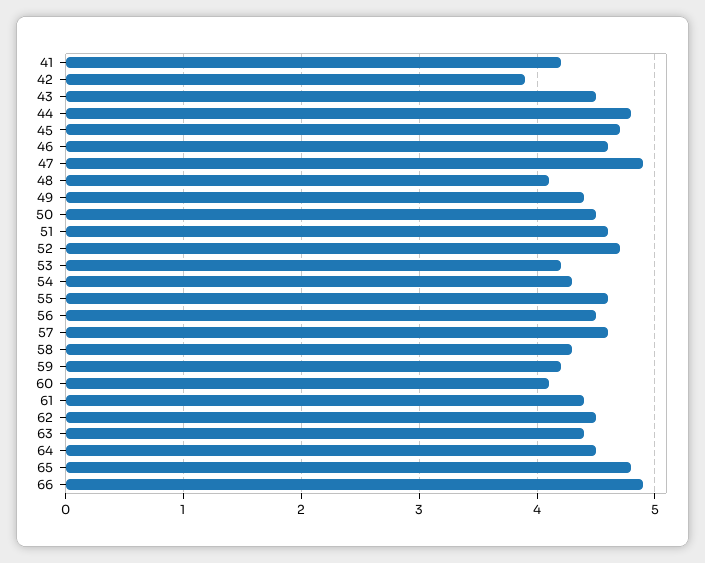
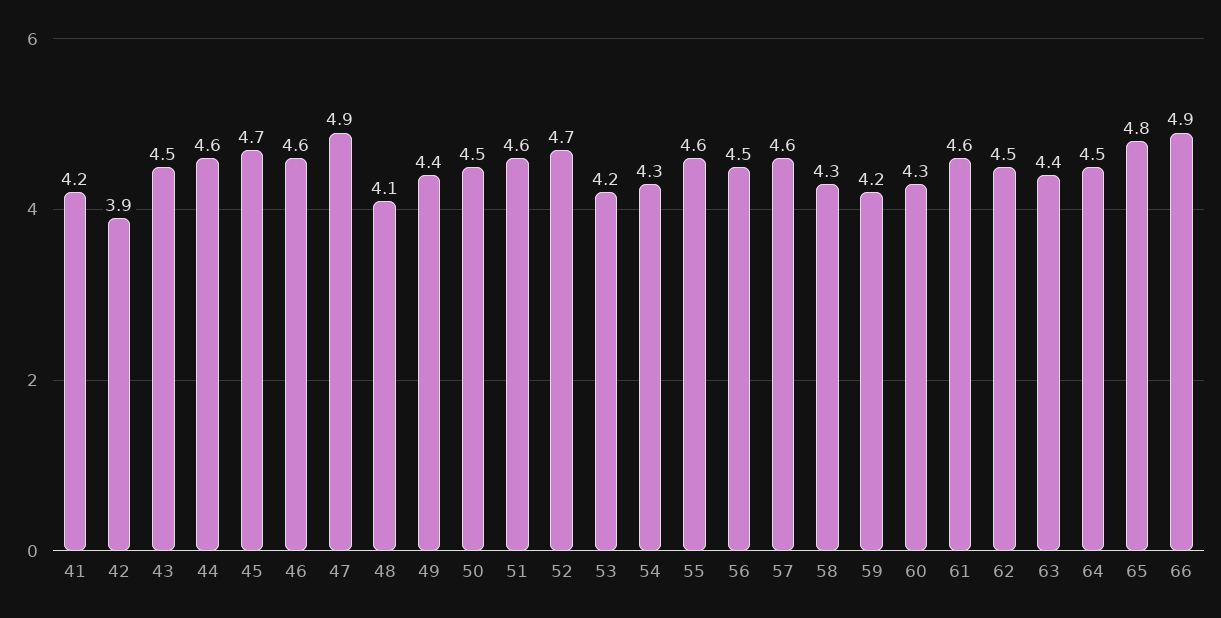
  {
    "41": 4.2,
    "42": 3.9,
    "43": 4.5,
-   "44": 4.8,
+   "44": 4.6,
    "45": 4.7,
    "46": 4.6,
    "47": 4.9,
    "48": 4.1,
    "49": 4.4,
    "50": 4.5,
    "51": 4.6,
    "52": 4.7,
    "53": 4.2,
    "54": 4.3,
    "55": 4.6,
    "56": 4.5,
    "57": 4.6,
    "58": 4.3,
    "59": 4.2,
-   "60": 4.1,
+   "60": 4.3,
-   "61": 4.4,
+   "61": 4.6,
    "62": 4.5,
    "63": 4.4,
    "64": 4.5,
    "65": 4.8,
    "66": 4.9
  }

